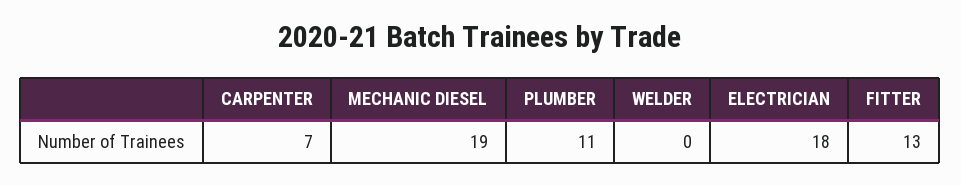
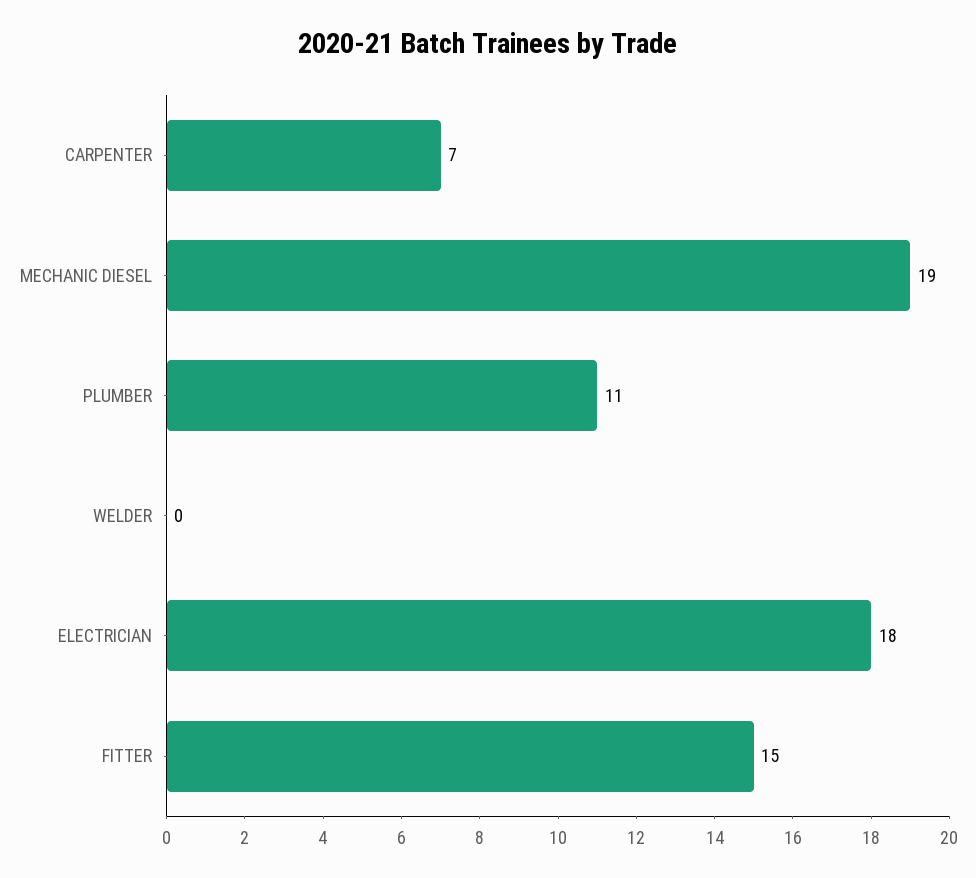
  {
    "CARPENTER": 7,
    "MECHANIC DIESEL": 19,
    "PLUMBER": 11,
    "WELDER": 0,
    "ELECTRICIAN": 18,
-   "FITTER": 13
+   "FITTER": 15
  }

